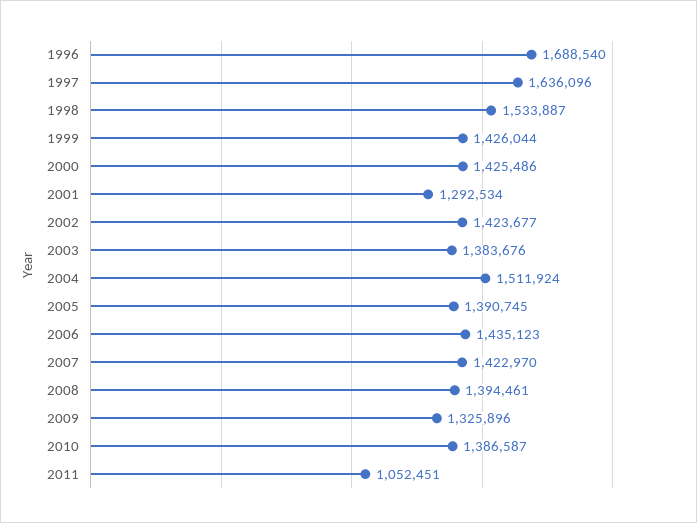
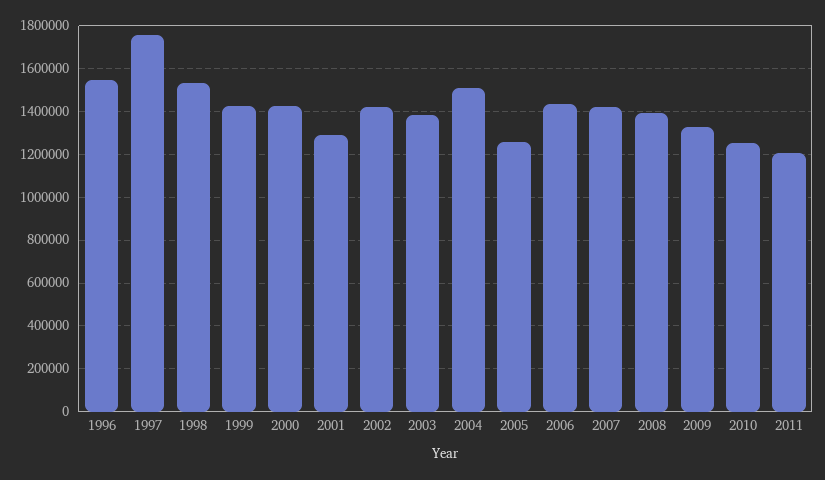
  {
-   "1996": 1688540,
+   "1996": 1550000,
-   "1997": 1636096,
+   "1997": 1750000,
    "1998": 1533887,
    "1999": 1426044,
    "2000": 1425486,
    "2001": 1292534,
    "2002": 1423677,
    "2003": 1383676,
    "2004": 1511924,
-   "2005": 1390745,
+   "2005": 1250000,
    "2006": 1435123,
    "2007": 1422970,
    "2008": 1394461,
    "2009": 1325896,
-   "2010": 1386587,
+   "2010": 1250000,
-   "2011": 1052451
+   "2011": 1200000
  }

